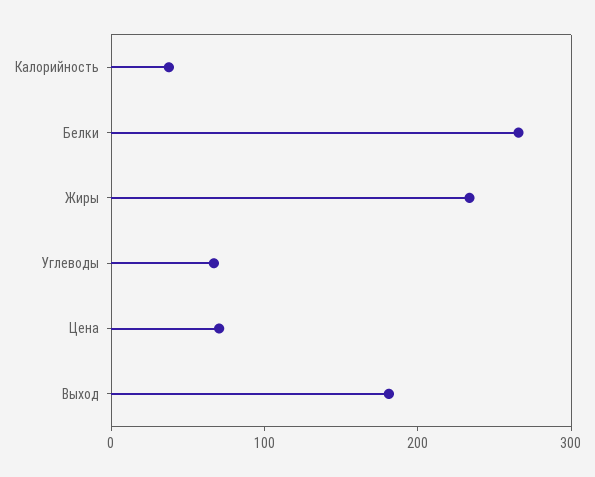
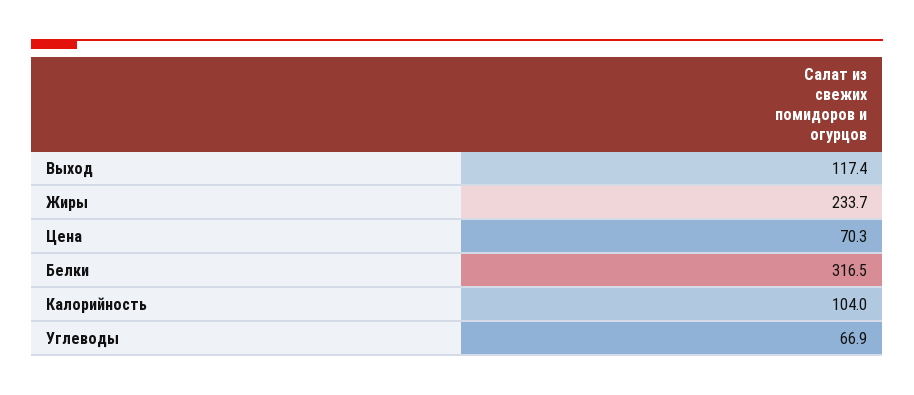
  {
-   "Калорийность": 40,
+   "Калорийность": 104,
-   "Белки": 260,
+   "Белки": 316.5,
    "Жиры": 233.7,
    "Углеводы": 66.9,
    "Цена": 70.3,
-   "Выход": 180
+   "Выход": 117.4
  }

